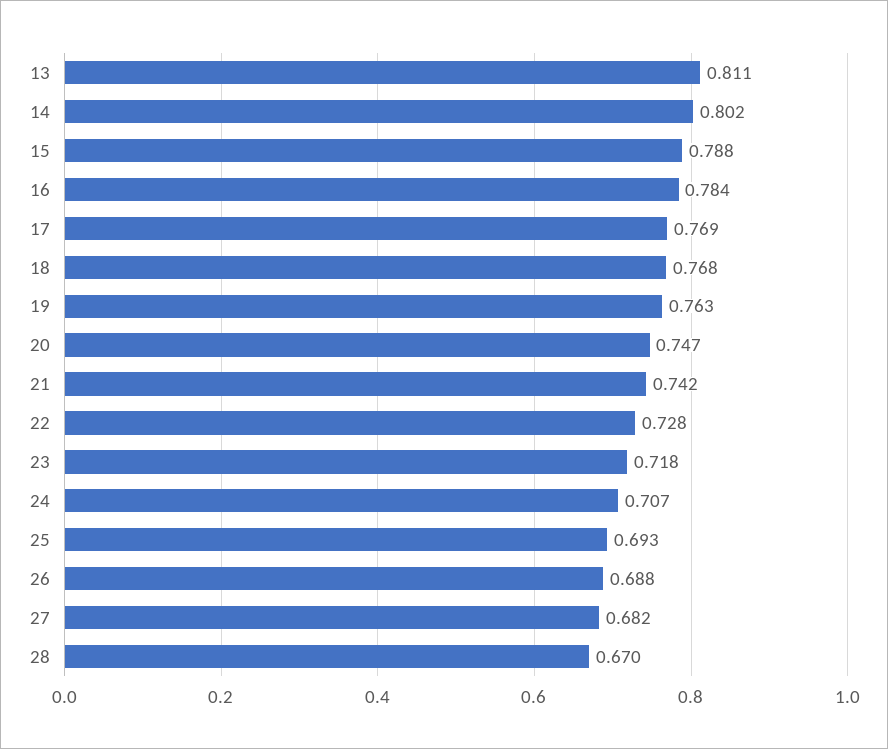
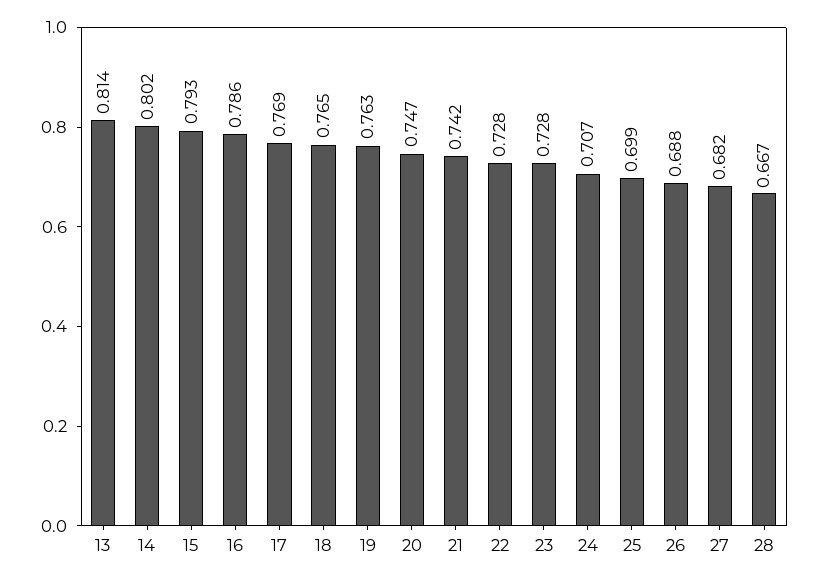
  {
-   "13": 0.811,
+   "13": 0.814,
    "14": 0.802,
-   "15": 0.788,
+   "15": 0.793,
-   "16": 0.784,
+   "16": 0.786,
    "17": 0.769,
-   "18": 0.768,
+   "18": 0.765,
    "19": 0.763,
    "20": 0.747,
    "21": 0.742,
    "22": 0.728,
-   "23": 0.718,
+   "23": 0.728,
    "24": 0.707,
-   "25": 0.693,
+   "25": 0.699,
    "26": 0.688,
    "27": 0.682,
-   "28": 0.67
+   "28": 0.667
  }

